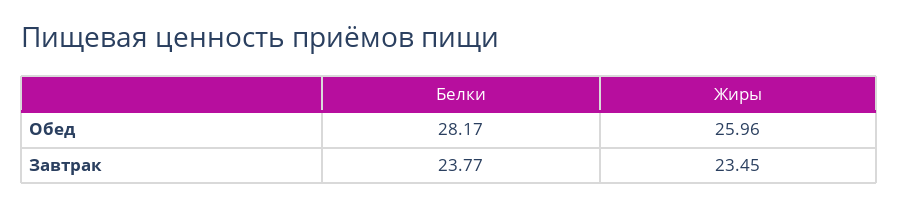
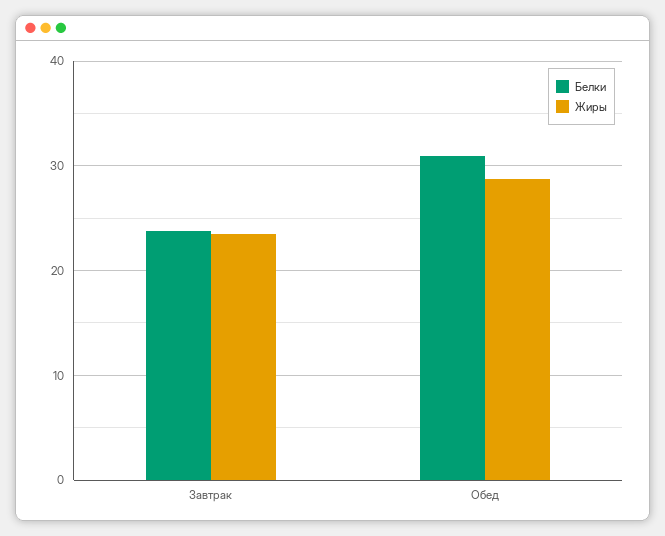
  {
    "Белки": {
-     "Обед": 28.17,
+     "Обед": 31,
      "Завтрак": 23.77
    },
    "Жиры": {
-     "Обед": 25.96,
+     "Обед": 29,
      "Завтрак": 23.45
    }
  }

